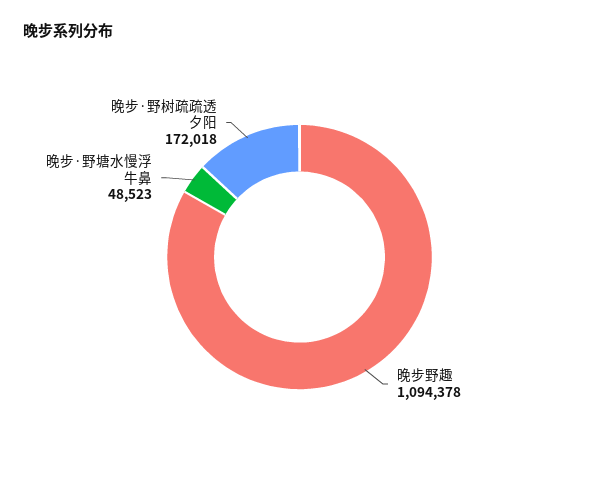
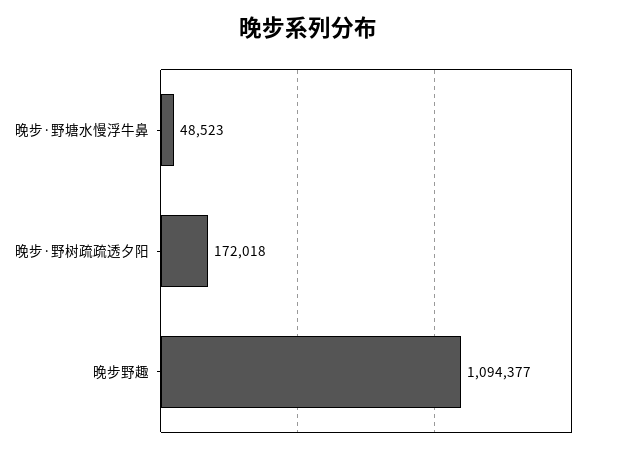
  {
-   "晚步野趣": 1094378,
+   "晚步野趣": 1094377,
    "晚步·野塘水慢浮牛鼻": 48523,
    "晚步·野树疏疏透夕阳": 172018
  }

